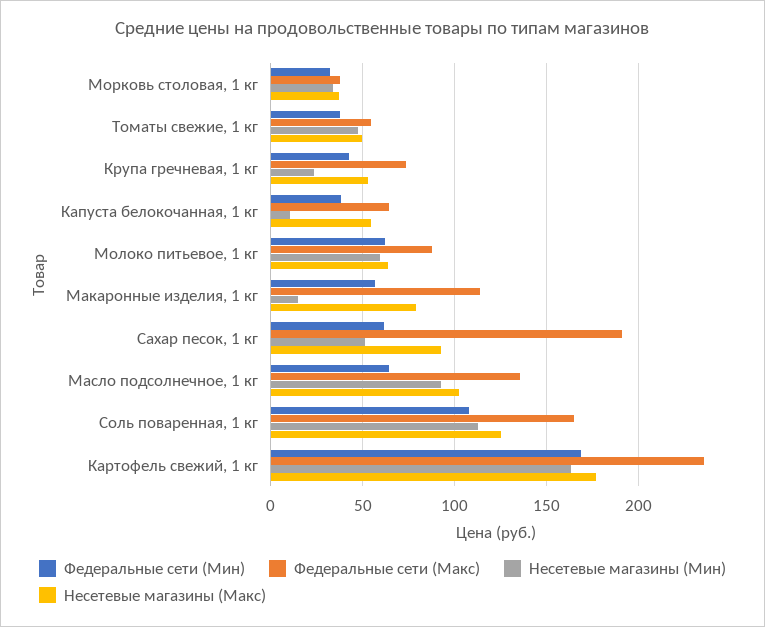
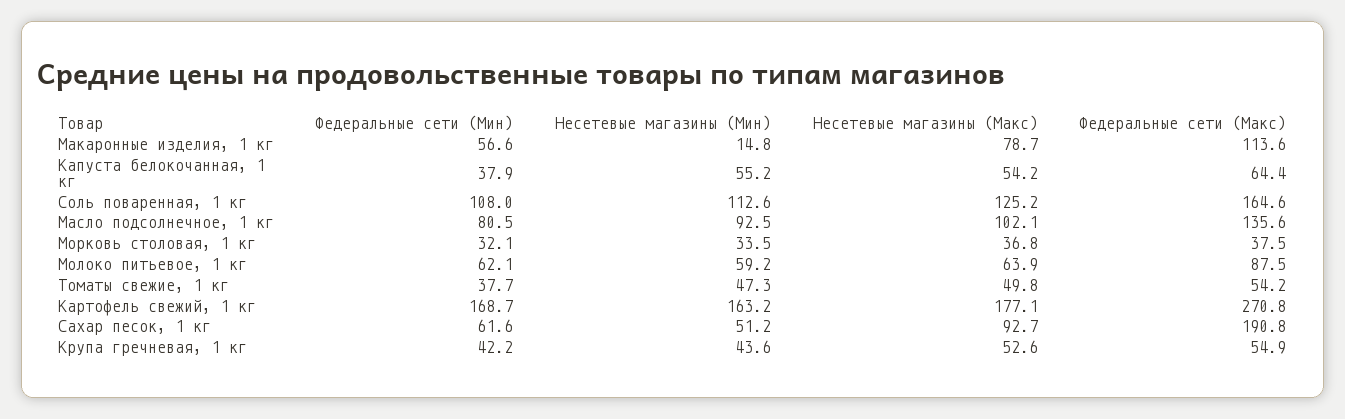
  {
    "Федеральные сети (Мин)": {
      "Морковь столовая, 1 кг": 32.1,
      "Томаты свежие, 1 кг": 37.7,
      "Крупа гречневая, 1 кг": 42.2,
      "Капуста белокочанная, 1 кг": 37.9,
      "Молоко питьевое, 1 кг": 62.1,
      "Макаронные изделия, 1 кг": 56.6,
      "Сахар песок, 1 кг": 61.6,
-     "Масло подсолнечное, 1 кг": 65,
+     "Масло подсолнечное, 1 кг": 80.5,
      "Соль поваренная, 1 кг": 108,
      "Картофель свежий, 1 кг": 168.7
    },
    "Федеральные сети (Макс)": {
      "Морковь столовая, 1 кг": 37.5,
      "Томаты свежие, 1 кг": 54.2,
-     "Крупа гречневая, 1 кг": 75,
+     "Крупа гречневая, 1 кг": 54.9,
      "Капуста белокочанная, 1 кг": 64.4,
      "Молоко питьевое, 1 кг": 87.5,
      "Макаронные изделия, 1 кг": 113.6,
      "Сахар песок, 1 кг": 190.8,
      "Масло подсолнечное, 1 кг": 135.6,
      "Соль поваренная, 1 кг": 164.6,
-     "Картофель свежий, 1 кг": 235
+     "Картофель свежий, 1 кг": 270.8
    },
    "Несетевые магазины (Мин)": {
      "Морковь столовая, 1 кг": 33.5,
      "Томаты свежие, 1 кг": 47.3,
-     "Крупа гречневая, 1 кг": 25,
+     "Крупа гречневая, 1 кг": 43.6,
-     "Капуста белокочанная, 1 кг": 10,
+     "Капуста белокочанная, 1 кг": 55.2,
      "Молоко питьевое, 1 кг": 59.2,
      "Макаронные изделия, 1 кг": 14.8,
      "Сахар песок, 1 кг": 51.2,
      "Масло подсолнечное, 1 кг": 92.5,
      "Соль поваренная, 1 кг": 112.6,
      "Картофель свежий, 1 кг": 163.2
    },
    "Несетевые магазины (Макс)": {
      "Морковь столовая, 1 кг": 36.8,
      "Томаты свежие, 1 кг": 49.8,
      "Крупа гречневая, 1 кг": 52.6,
      "Капуста белокочанная, 1 кг": 54.2,
      "Молоко питьевое, 1 кг": 63.9,
      "Макаронные изделия, 1 кг": 78.7,
      "Сахар песок, 1 кг": 92.7,
      "Масло подсолнечное, 1 кг": 102.1,
      "Соль поваренная, 1 кг": 125.2,
      "Картофель свежий, 1 кг": 177.1
    }
  }

